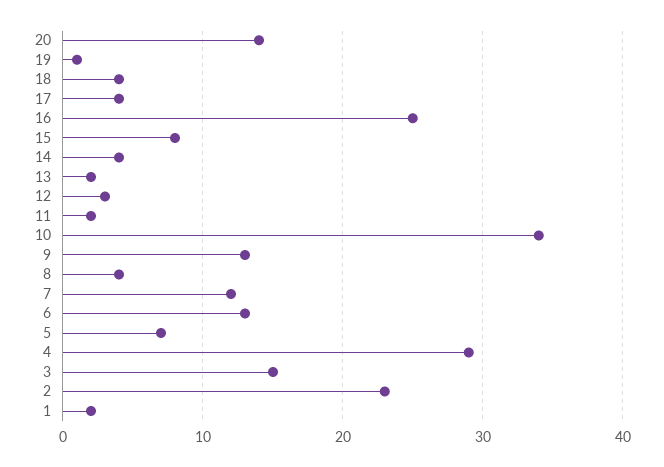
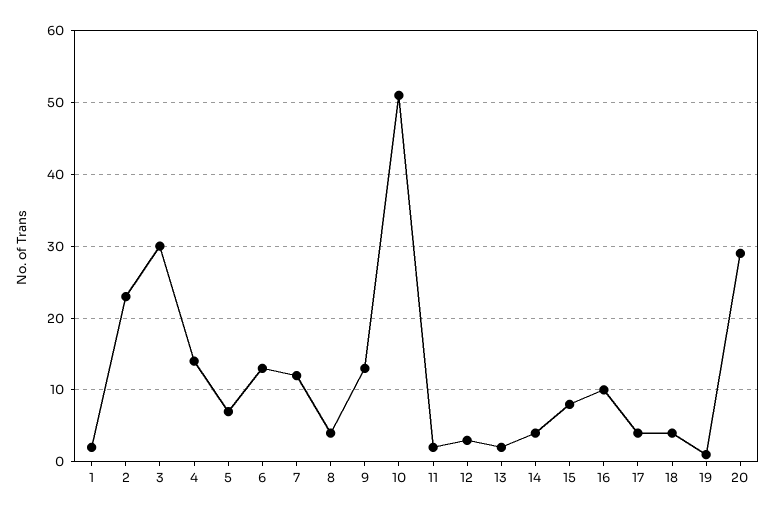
  {
-   "20": 14,
+   "20": 29,
    "19": 1,
    "18": 4,
    "17": 4,
-   "16": 25,
+   "16": 10,
    "15": 8,
    "14": 4,
    "13": 2,
    "12": 3,
    "11": 2,
-   "10": 34,
+   "10": 51,
    "9": 13,
    "8": 4,
    "7": 12,
    "6": 13,
    "5": 7,
-   "4": 29,
+   "4": 14,
-   "3": 15,
+   "3": 30,
    "2": 23,
    "1": 2
  }

